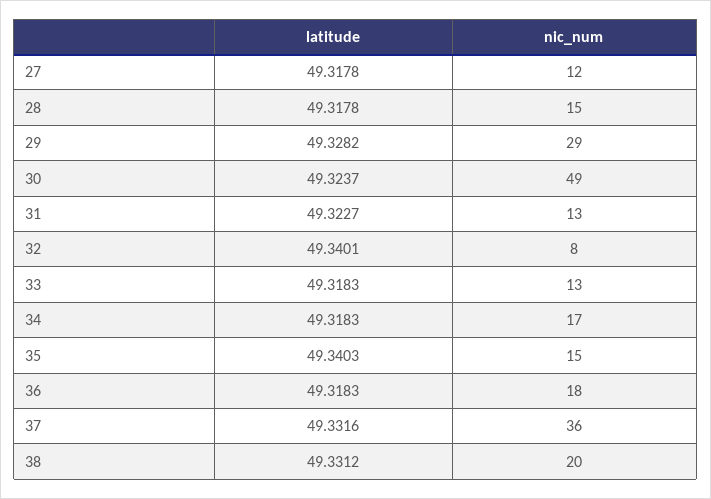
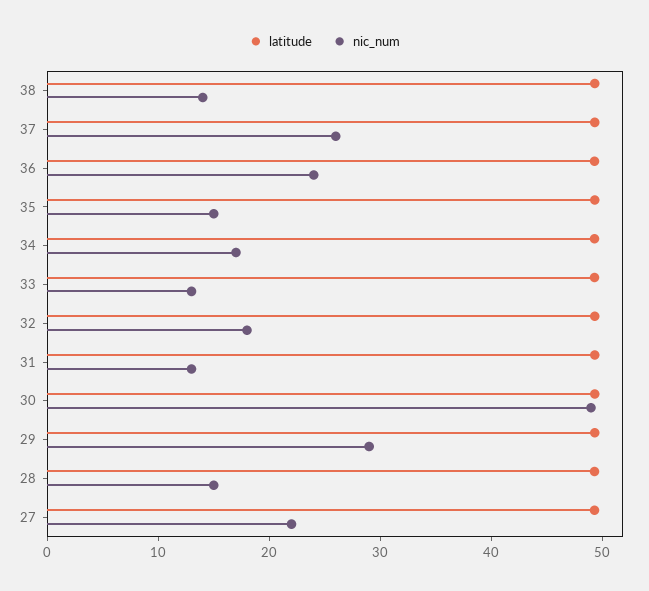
  {
    "latitude": {
      "27": 49.3178,
      "28": 49.3178,
      "29": 49.3282,
      "30": 49.3237,
      "31": 49.3227,
      "32": 49.3401,
      "33": 49.3183,
      "34": 49.3183,
      "35": 49.3403,
      "36": 49.3183,
      "37": 49.3316,
      "38": 49.3312
    },
    "nic_num": {
-     "27": 12,
+     "27": 22,
      "28": 15,
      "29": 29,
      "30": 49,
      "31": 13,
-     "32": 8,
+     "32": 18,
      "33": 13,
      "34": 17,
      "35": 15,
-     "36": 18,
+     "36": 24,
-     "37": 36,
+     "37": 26,
-     "38": 20
+     "38": 14
    }
  }

